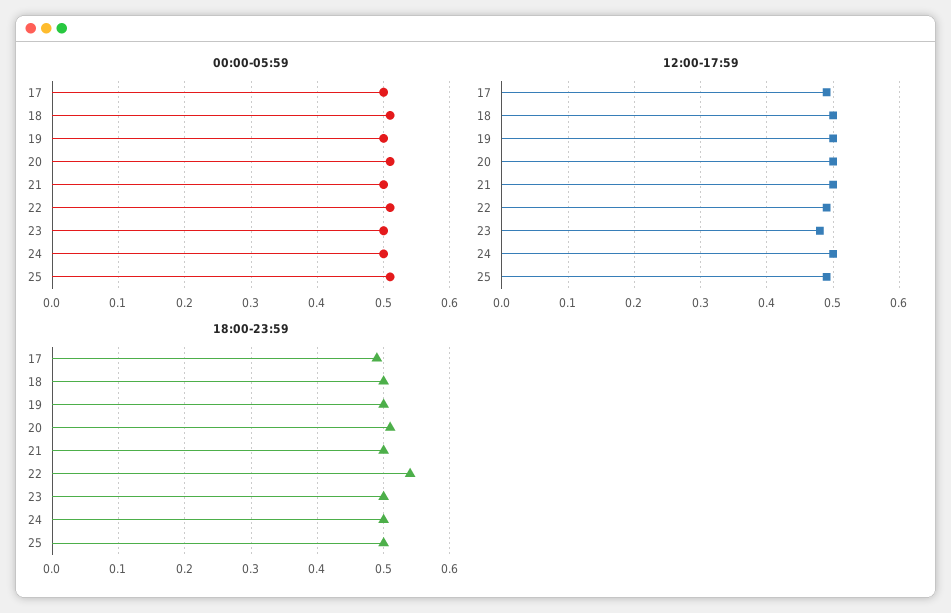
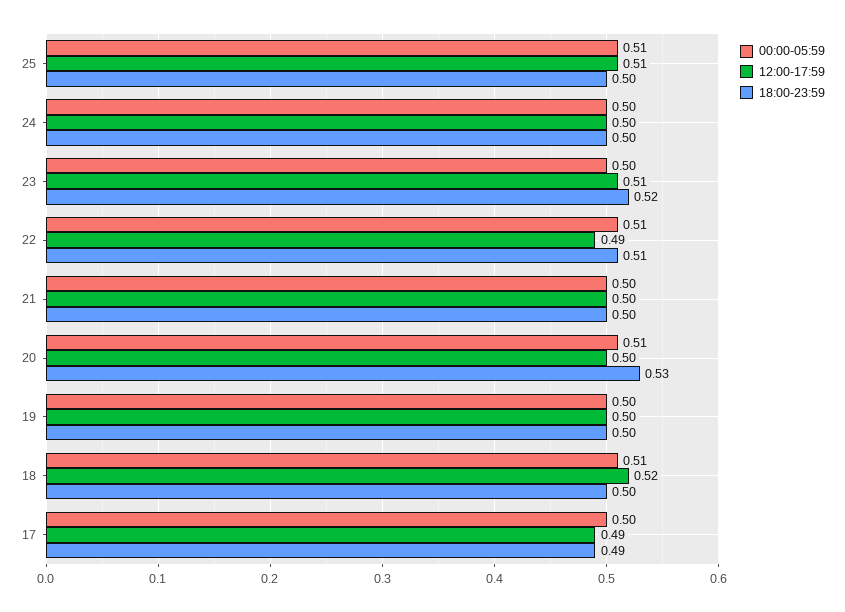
  {
    "00:00-05:59": {
      "17": 0.5,
      "18": 0.51,
      "19": 0.5,
      "20": 0.51,
      "21": 0.5,
      "22": 0.51,
      "23": 0.5,
      "24": 0.5,
      "25": 0.51
    },
    "12:00-17:59": {
      "17": 0.49,
-     "18": 0.5,
+     "18": 0.52,
      "19": 0.5,
      "20": 0.5,
      "21": 0.5,
      "22": 0.49,
-     "23": 0.48,
+     "23": 0.51,
      "24": 0.5,
-     "25": 0.49
+     "25": 0.51
    },
    "18:00-23:59": {
      "17": 0.49,
      "18": 0.5,
      "19": 0.5,
-     "20": 0.51,
+     "20": 0.53,
      "21": 0.5,
-     "22": 0.54,
+     "22": 0.51,
-     "23": 0.5,
+     "23": 0.52,
      "24": 0.5,
      "25": 0.5
    }
  }

